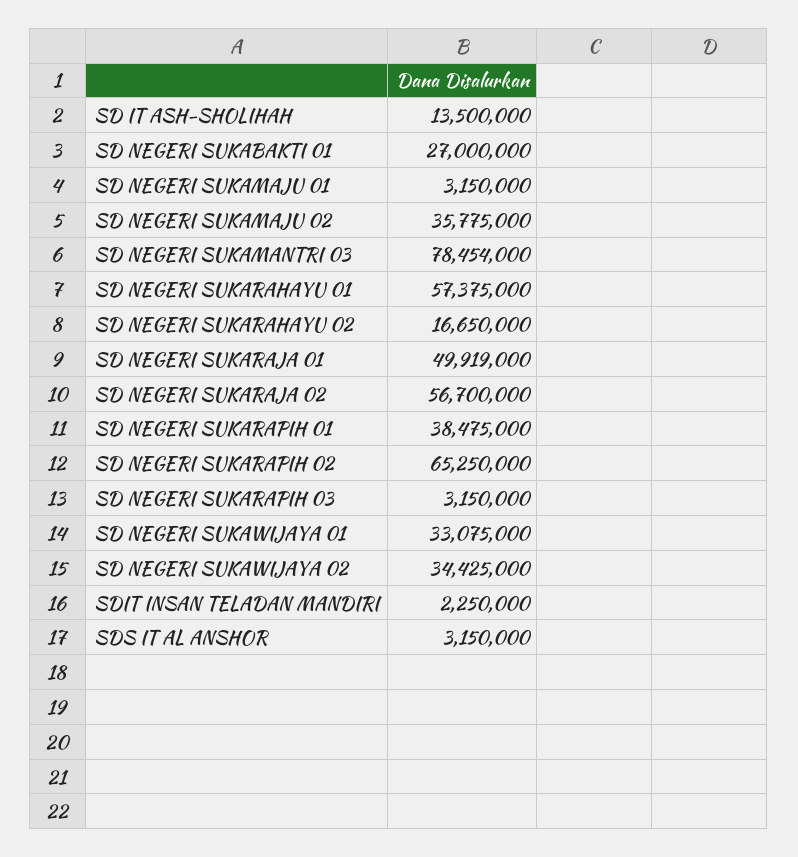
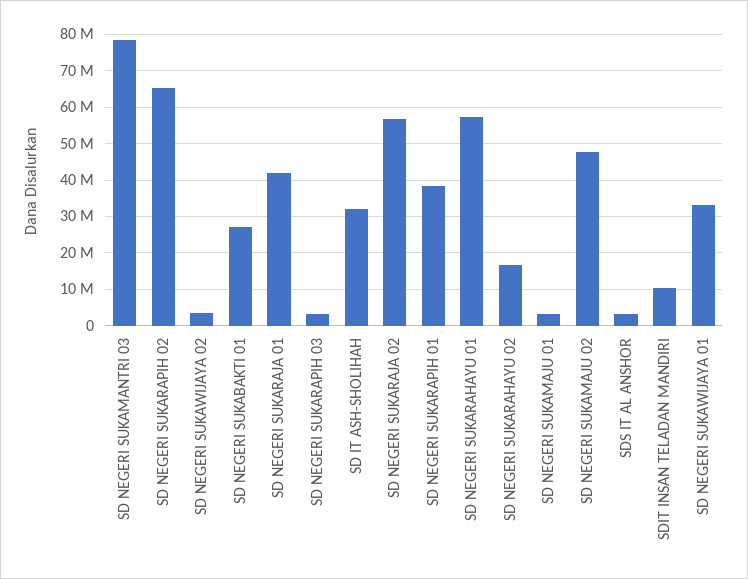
  {
-   "SD IT ASH-SHOLIHAH": 13500000,
+   "SD IT ASH-SHOLIHAH": 32000000,
    "SD NEGERI SUKABAKTI 01": 27000000,
    "SD NEGERI SUKAMAJU 01": 3150000,
-   "SD NEGERI SUKAMAJU 02": 35775000,
+   "SD NEGERI SUKAMAJU 02": 48000000,
    "SD NEGERI SUKAMANTRI 03": 78454000,
    "SD NEGERI SUKARAHAYU 01": 57375000,
    "SD NEGERI SUKARAHAYU 02": 16650000,
-   "SD NEGERI SUKARAJA 01": 49919000,
+   "SD NEGERI SUKARAJA 01": 42000000,
    "SD NEGERI SUKARAJA 02": 56700000,
    "SD NEGERI SUKARAPIH 01": 38475000,
    "SD NEGERI SUKARAPIH 02": 65250000,
    "SD NEGERI SUKARAPIH 03": 3150000,
    "SD NEGERI SUKAWIJAYA 01": 33075000,
-   "SD NEGERI SUKAWIJAYA 02": 34425000,
+   "SD NEGERI SUKAWIJAYA 02": 4000000,
-   "SDIT INSAN TELADAN MANDIRI": 2250000,
+   "SDIT INSAN TELADAN MANDIRI": 10000000,
    "SDS IT AL ANSHOR": 3150000
  }

